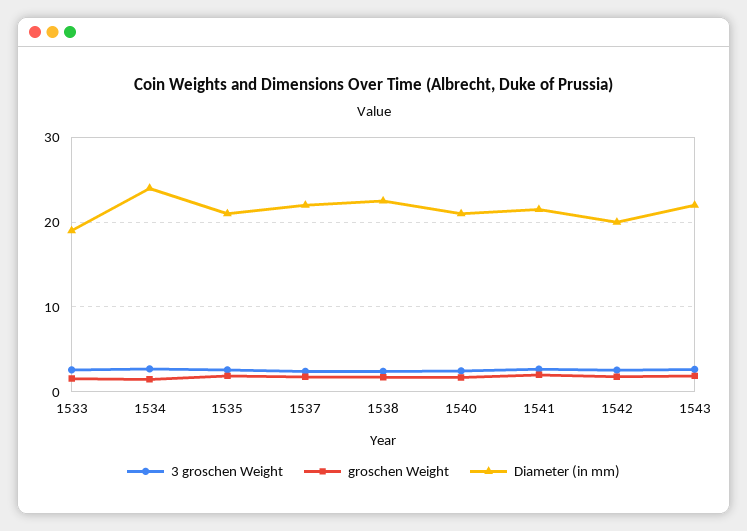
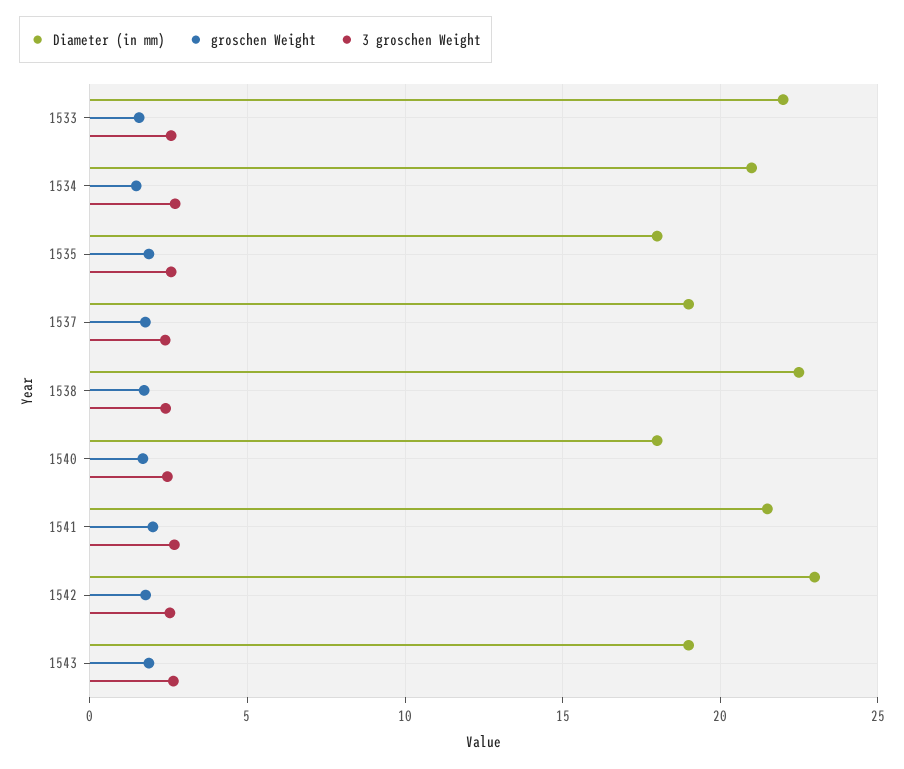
  {
    "3 groschen Weight": {
      "1533": 2.5,
      "1534": 2.5,
      "1535": 2.5,
      "1537": 2.5,
      "1538": 2.5,
      "1540": 2.5,
      "1541": 2.5,
      "1542": 2.5,
      "1543": 2.5
    },
    "groschen Weight": {
      "1533": 1.5,
      "1534": 1.5,
      "1535": 2,
      "1537": 2,
      "1538": 1.5,
      "1540": 1.5,
      "1541": 2,
      "1542": 2,
      "1543": 2
    },
    "Diameter (in mm)": {
-     "1533": 19,
+     "1533": 22,
-     "1534": 24,
+     "1534": 21,
-     "1535": 21,
+     "1535": 18,
-     "1537": 22,
+     "1537": 19,
      "1538": 22.5,
-     "1540": 21,
+     "1540": 18,
      "1541": 21.5,
-     "1542": 20,
+     "1542": 23,
-     "1543": 22
+     "1543": 19
    }
  }

